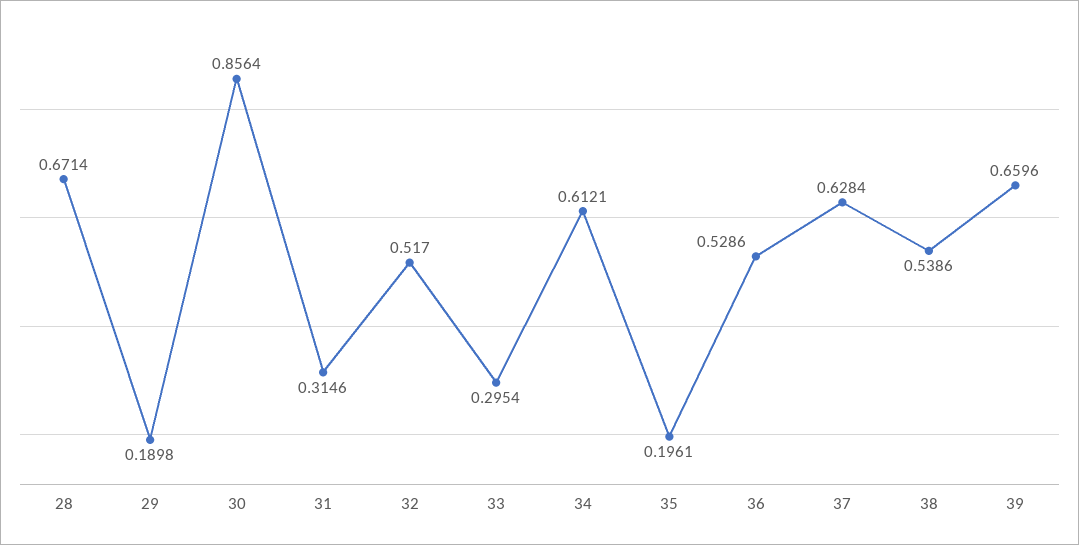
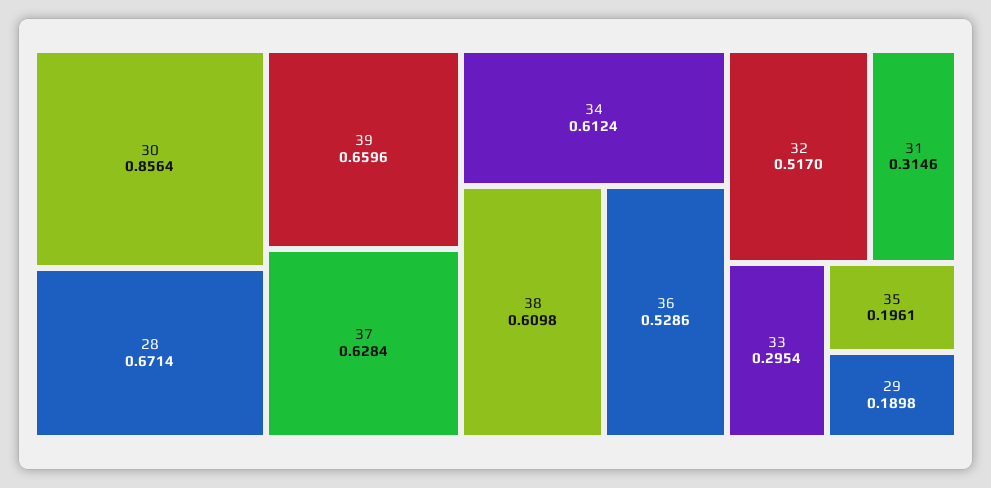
  {
    "28": 0.6714,
    "29": 0.1898,
    "30": 0.8564,
    "31": 0.3146,
    "32": 0.517,
    "33": 0.2954,
-   "34": 0.6121,
+   "34": 0.6124,
    "35": 0.1961,
    "36": 0.5286,
    "37": 0.6284,
-   "38": 0.5386,
+   "38": 0.6098,
    "39": 0.6596
  }

